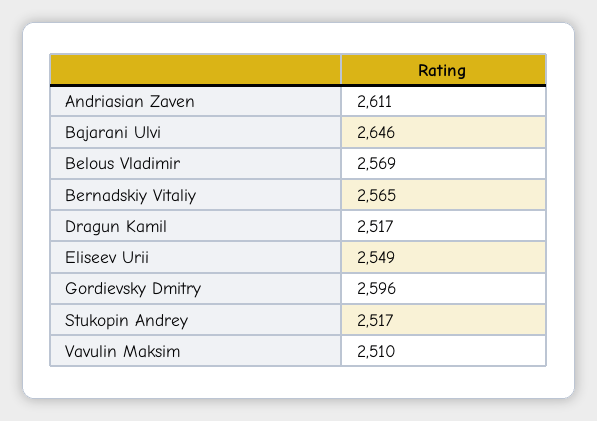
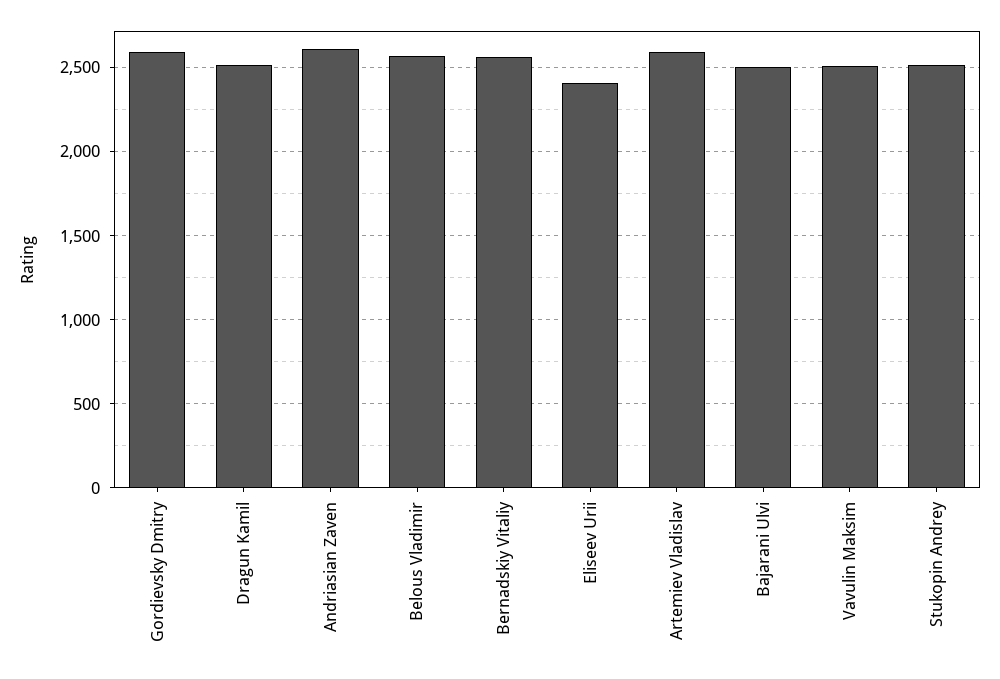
  {
    "Andriasian Zaven": 2611,
-   "Bajarani Ulvi": 2646,
+   "Bajarani Ulvi": 2500,
    "Belous Vladimir": 2569,
    "Bernadskiy Vitaliy": 2565,
    "Dragun Kamil": 2517,
-   "Eliseev Urii": 2549,
+   "Eliseev Urii": 2400,
    "Gordievsky Dmitry": 2596,
    "Stukopin Andrey": 2517,
-   "Vavulin Maksim": 2510
+   "Vavulin Maksim": 2510,
+   "Artemiev Vladislav": 2600
  }

